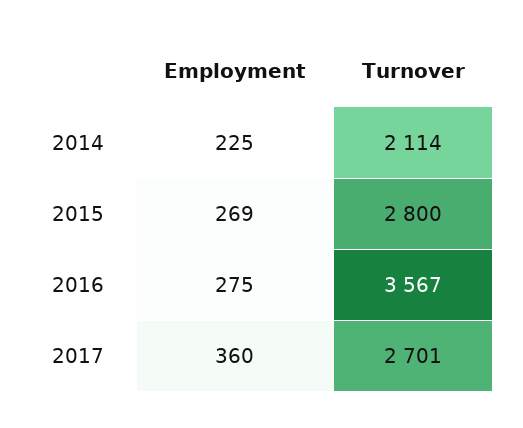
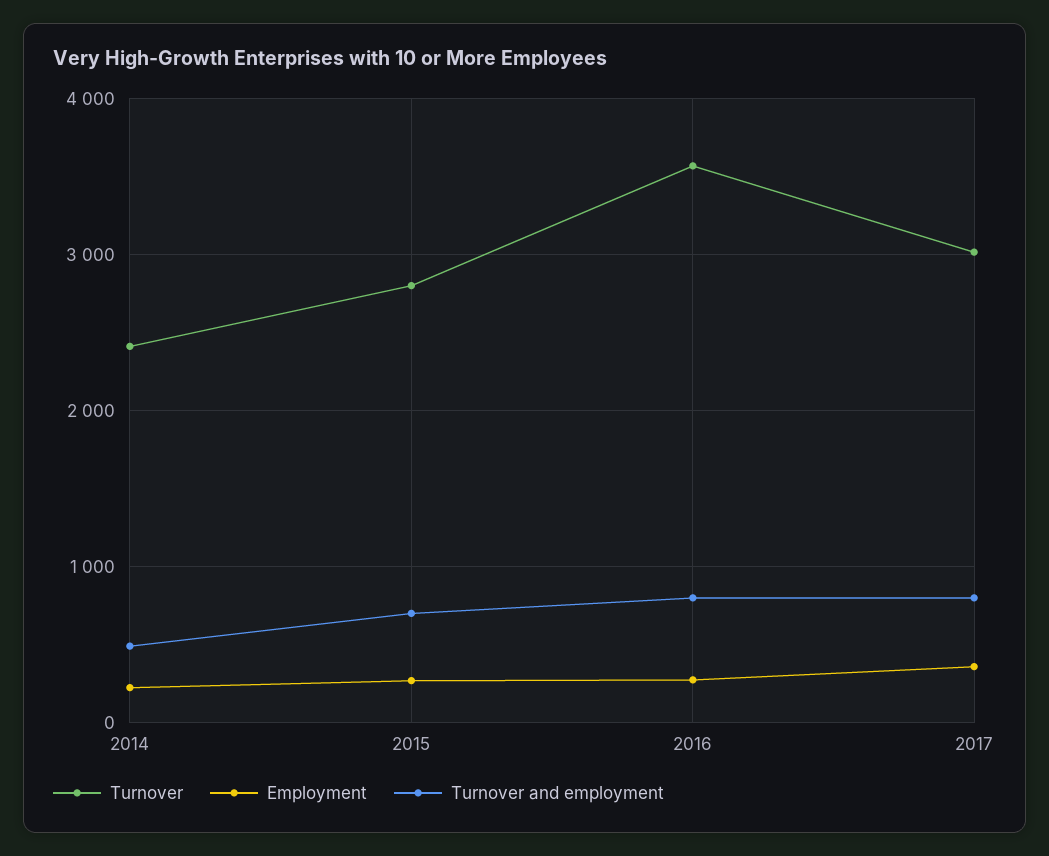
  {
    "Employment": {
      "2014": 225,
      "2015": 269,
      "2016": 275,
      "2017": 360
    },
    "Turnover": {
-     "2014": 2114,
+     "2014": 2400,
      "2015": 2800,
      "2016": 3567,
-     "2017": 2701
+     "2017": 3000
-   }
+   },
+   "Turnover and employment": {
+     "2014": 500,
+     "2015": 700,
+     "2016": 800,
+     "2017": 800
+   }
  }

